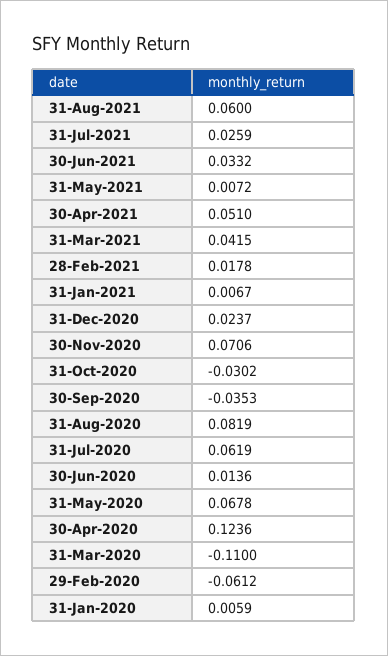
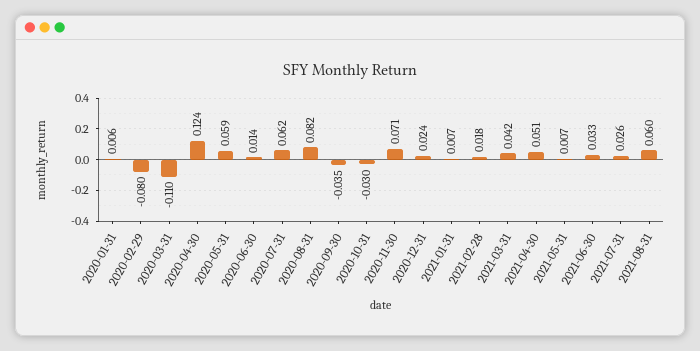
  {
    "31-Aug-2021": 0.06,
    "31-Jul-2021": 0.0259,
    "30-Jun-2021": 0.0332,
    "31-May-2021": 0.0072,
    "30-Apr-2021": 0.051,
    "31-Mar-2021": 0.0415,
    "28-Feb-2021": 0.0178,
    "31-Jan-2021": 0.0067,
    "31-Dec-2020": 0.0237,
    "30-Nov-2020": 0.0706,
    "31-Oct-2020": -0.0302,
    "30-Sep-2020": -0.0353,
    "31-Aug-2020": 0.0819,
    "31-Jul-2020": 0.0619,
    "30-Jun-2020": 0.0136,
-   "31-May-2020": 0.0678,
+   "31-May-2020": 0.059,
    "30-Apr-2020": 0.1236,
    "31-Mar-2020": -0.11,
-   "29-Feb-2020": -0.0612,
+   "29-Feb-2020": -0.08,
    "31-Jan-2020": 0.0059
  }

